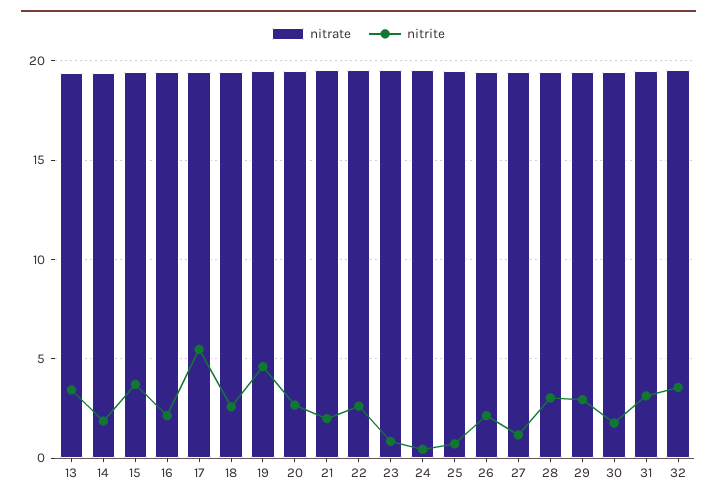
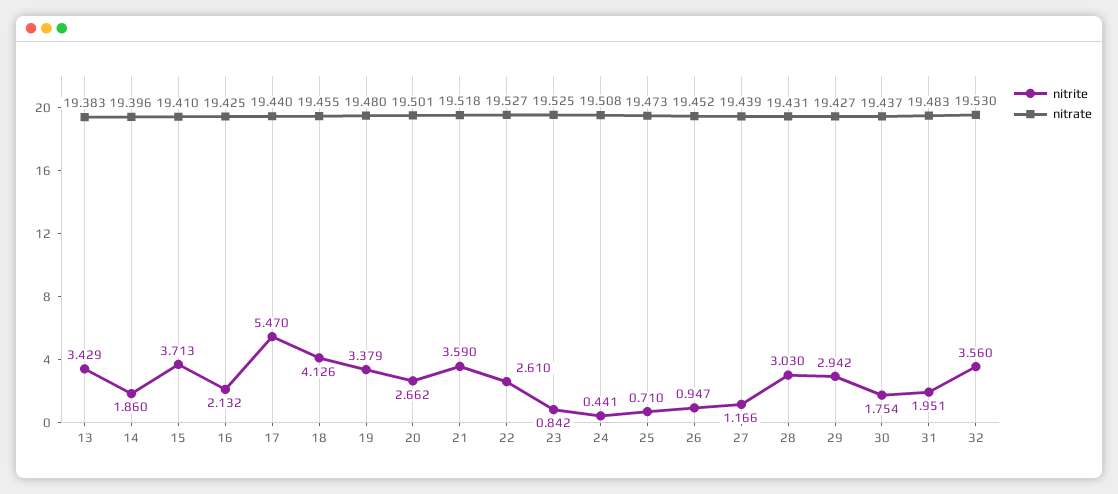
  {
    "nitrate": {
      "13": 19.383,
      "14": 19.396,
      "15": 19.41,
      "16": 19.425,
      "17": 19.44,
      "18": 19.455,
      "19": 19.48,
      "20": 19.501,
      "21": 19.518,
      "22": 19.527,
      "23": 19.525,
      "24": 19.508,
      "25": 19.473,
      "26": 19.452,
      "27": 19.439,
      "28": 19.431,
      "29": 19.427,
      "30": 19.437,
      "31": 19.483,
      "32": 19.53
    },
    "nitrite": {
      "13": 3.429,
      "14": 1.86,
      "15": 3.713,
      "16": 2.132,
      "17": 5.47,
-     "18": 2.5,
+     "18": 4.126,
-     "19": 4.5,
+     "19": 3.379,
      "20": 2.662,
-     "21": 2,
+     "21": 3.59,
      "22": 2.61,
      "23": 0.842,
      "24": 0.441,
      "25": 0.71,
-     "26": 2,
+     "26": 0.947,
      "27": 1.166,
      "28": 3.03,
      "29": 2.942,
      "30": 1.754,
-     "31": 3,
+     "31": 1.951,
      "32": 3.56
    }
  }

